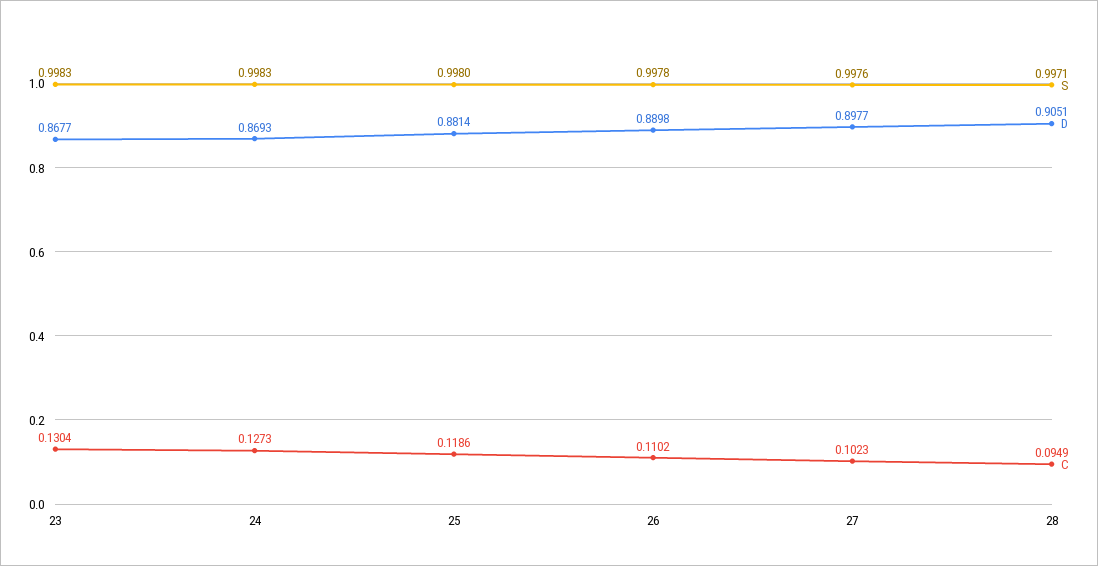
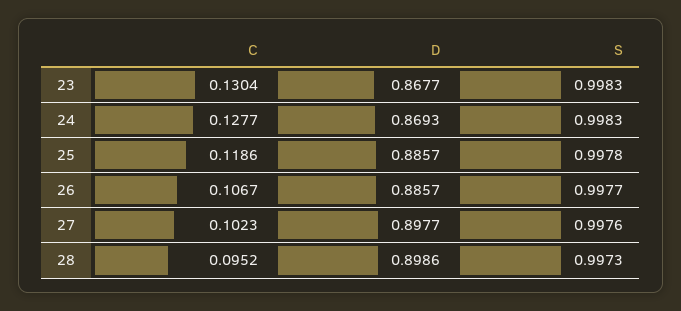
  {
    "S": {
      "23": 0.9983,
      "24": 0.9983,
-     "25": 0.998,
+     "25": 0.9978,
-     "26": 0.9978,
+     "26": 0.9977,
      "27": 0.9976,
-     "28": 0.9971
+     "28": 0.9973
    },
    "D": {
      "23": 0.8677,
      "24": 0.8693,
-     "25": 0.8814,
+     "25": 0.8857,
-     "26": 0.8898,
+     "26": 0.8857,
      "27": 0.8977,
-     "28": 0.9051
+     "28": 0.8986
    },
    "C": {
      "23": 0.1304,
-     "24": 0.1273,
+     "24": 0.1277,
      "25": 0.1186,
-     "26": 0.1102,
+     "26": 0.1067,
      "27": 0.1023,
-     "28": 0.0949
+     "28": 0.0952
    }
  }

